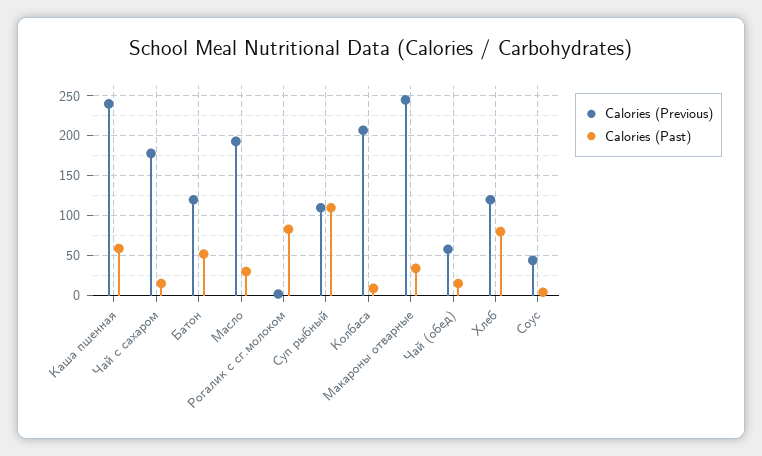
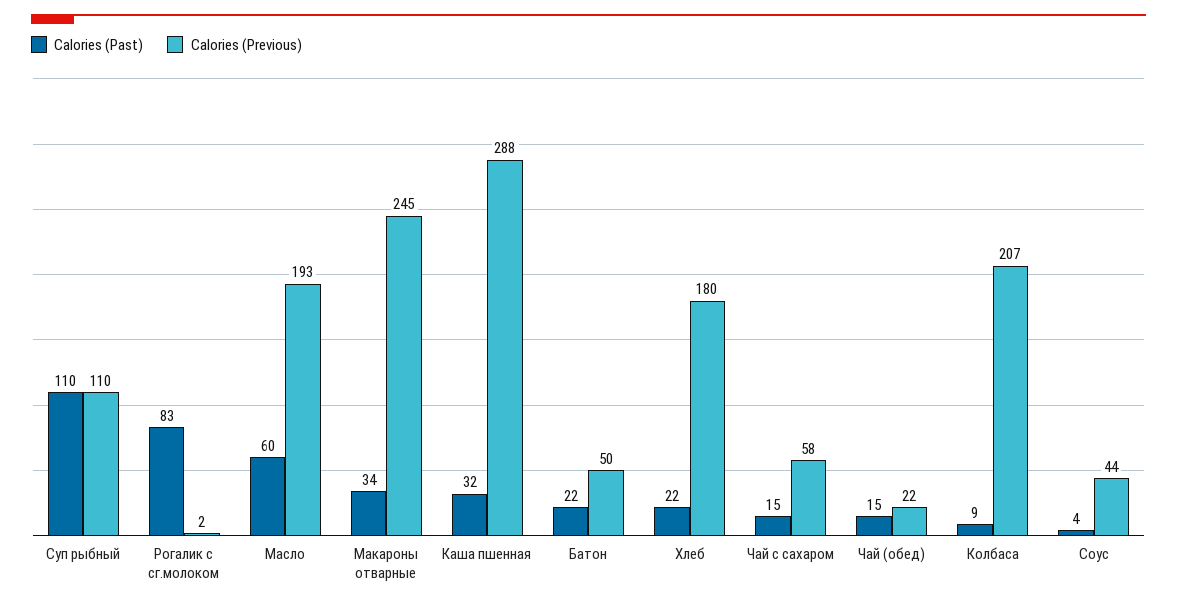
  {
    "Calories (Previous)": {
-     "Каша пшенная": 240,
+     "Каша пшенная": 288,
-     "Чай с сахаром": 180,
+     "Чай с сахаром": 58,
-     "Батон": 120,
+     "Батон": 50,
      "Масло": 193,
      "Рогалик с сг.молоком": 2,
      "Суп рыбный": 110,
      "Колбаса": 207,
      "Макароны отварные": 245,
-     "Чай (обед)": 60,
+     "Чай (обед)": 22,
-     "Хлеб": 120,
+     "Хлеб": 180,
      "Соус": 44
    },
    "Calories (Past)": {
-     "Каша пшенная": 60,
+     "Каша пшенная": 32,
      "Чай с сахаром": 15,
-     "Батон": 50,
+     "Батон": 22,
-     "Масло": 30,
+     "Масло": 60,
      "Рогалик с сг.молоком": 83,
      "Суп рыбный": 110,
      "Колбаса": 9,
      "Макароны отварные": 34,
      "Чай (обед)": 15,
-     "Хлеб": 80,
+     "Хлеб": 22,
      "Соус": 4
    }
  }

